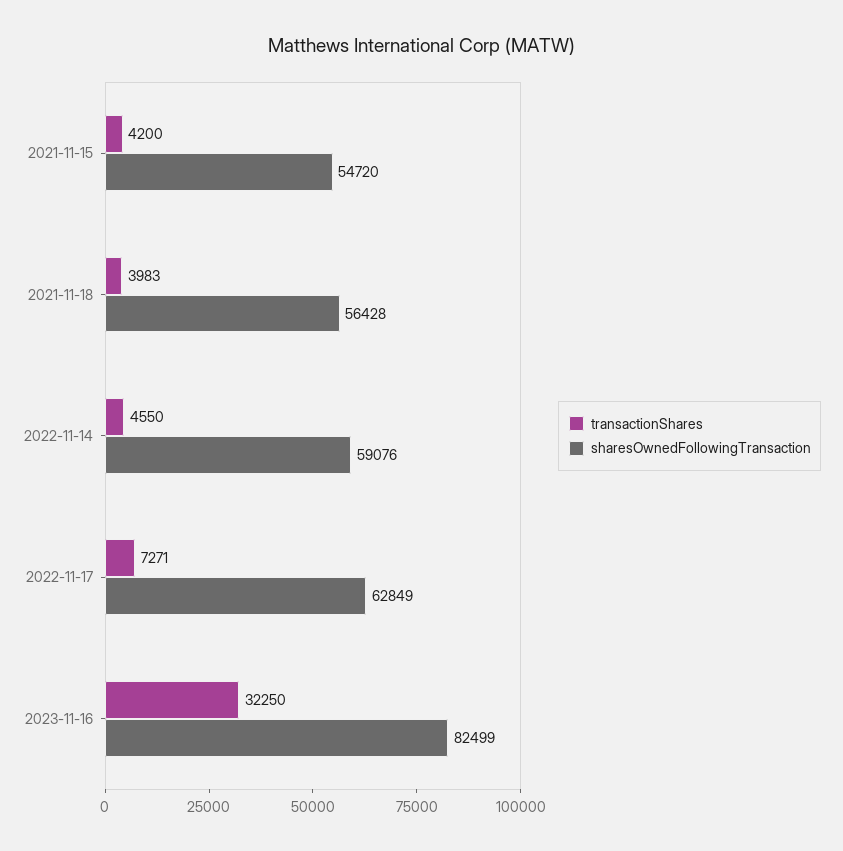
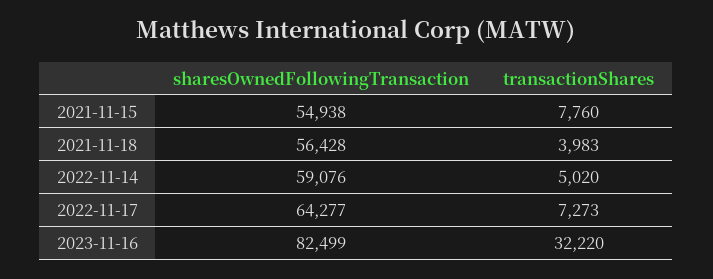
  {
    "transactionShares": {
-     "2021-11-15": 4200,
+     "2021-11-15": 7760,
      "2021-11-18": 3983,
-     "2022-11-14": 4550,
+     "2022-11-14": 5020,
-     "2022-11-17": 7271,
+     "2022-11-17": 7273,
-     "2023-11-16": 32250
+     "2023-11-16": 32220
    },
    "sharesOwnedFollowingTransaction": {
-     "2021-11-15": 54720,
+     "2021-11-15": 54938,
      "2021-11-18": 56428,
      "2022-11-14": 59076,
-     "2022-11-17": 62849,
+     "2022-11-17": 64277,
      "2023-11-16": 82499
    }
  }

